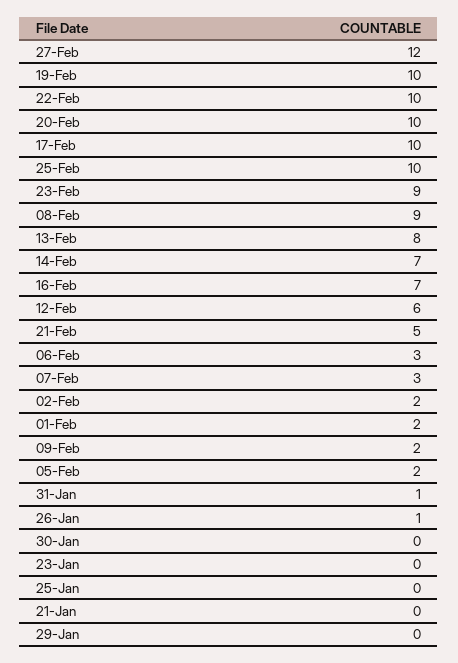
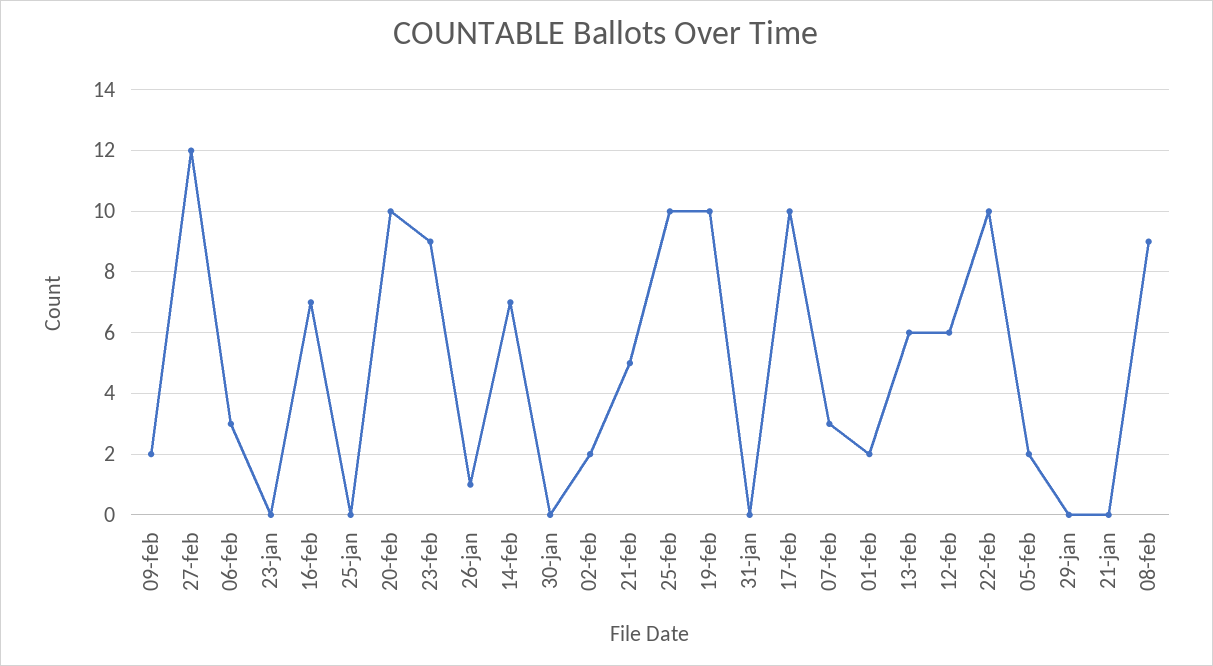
  {
    "27-Feb": 12,
    "19-Feb": 10,
    "22-Feb": 10,
    "20-Feb": 10,
    "17-Feb": 10,
    "25-Feb": 10,
    "23-Feb": 9,
    "08-Feb": 9,
-   "13-Feb": 8,
+   "13-Feb": 6,
    "14-Feb": 7,
    "16-Feb": 7,
    "12-Feb": 6,
    "21-Feb": 5,
    "06-Feb": 3,
    "07-Feb": 3,
    "02-Feb": 2,
    "01-Feb": 2,
    "09-Feb": 2,
    "05-Feb": 2,
-   "31-Jan": 1,
+   "31-Jan": 0,
    "26-Jan": 1,
    "30-Jan": 0,
    "23-Jan": 0,
    "25-Jan": 0,
    "21-Jan": 0,
    "29-Jan": 0
  }

